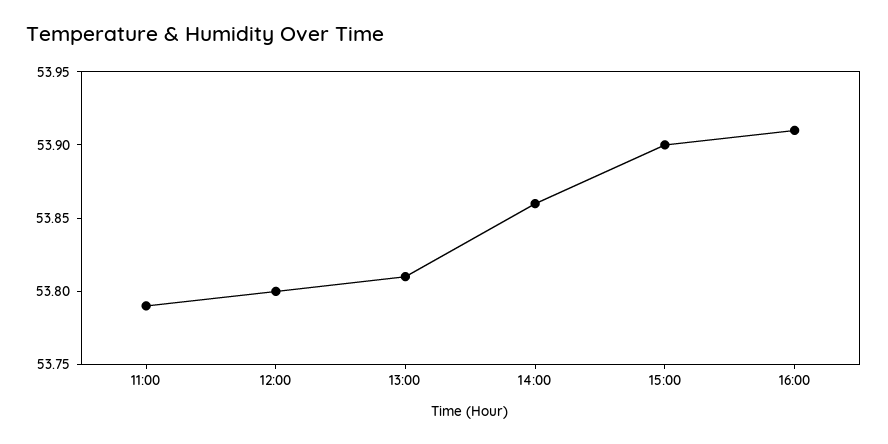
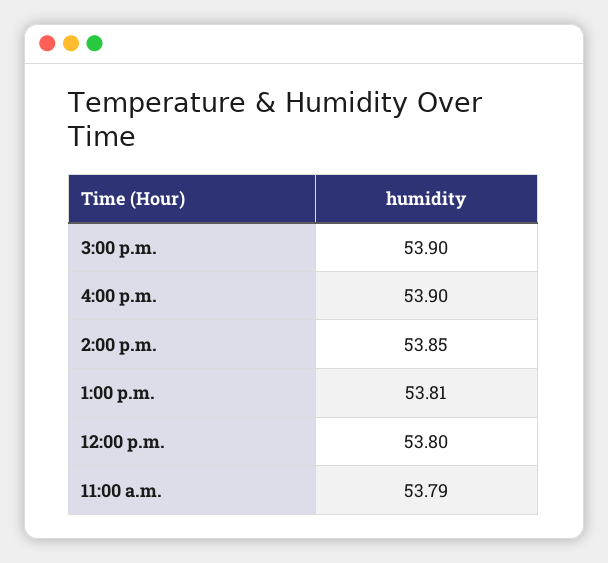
  {
    "11:00": 53.79,
    "12:00": 53.8,
    "13:00": 53.81,
-   "14:00": 53.86,
+   "14:00": 53.85,
    "15:00": 53.9,
-   "16:00": 53.91
+   "16:00": 53.9
  }

